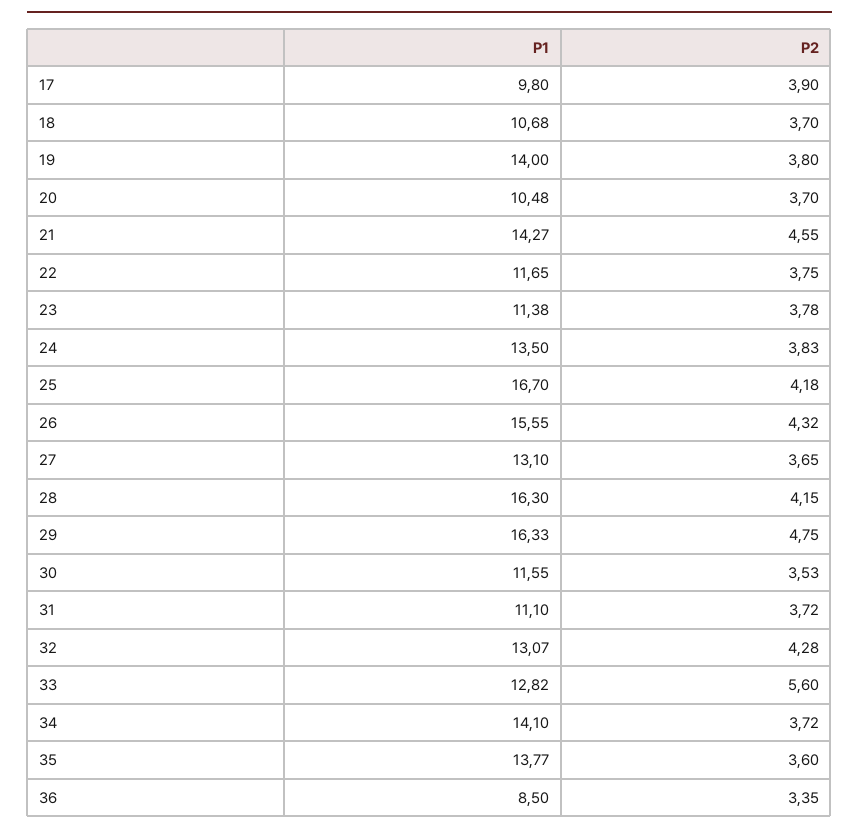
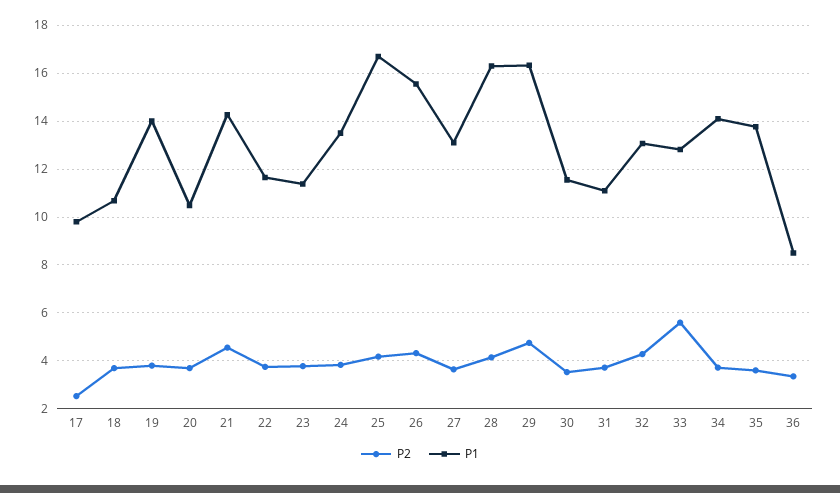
  {
    "P1": {
      "17": 9.8,
      "18": 10.68,
      "19": 14,
      "20": 10.48,
      "21": 14.27,
      "22": 11.65,
      "23": 11.38,
      "24": 13.5,
      "25": 16.7,
      "26": 15.55,
      "27": 13.1,
      "28": 16.3,
      "29": 16.33,
      "30": 11.55,
      "31": 11.1,
      "32": 13.07,
      "33": 12.82,
      "34": 14.1,
      "35": 13.77,
      "36": 8.5
    },
    "P2": {
-     "17": 3.9,
+     "17": 2.5,
      "18": 3.7,
      "19": 3.8,
      "20": 3.7,
      "21": 4.55,
      "22": 3.75,
      "23": 3.78,
      "24": 3.83,
      "25": 4.18,
      "26": 4.32,
      "27": 3.65,
      "28": 4.15,
      "29": 4.75,
      "30": 3.53,
      "31": 3.72,
      "32": 4.28,
      "33": 5.6,
      "34": 3.72,
      "35": 3.6,
      "36": 3.35
    }
  }

